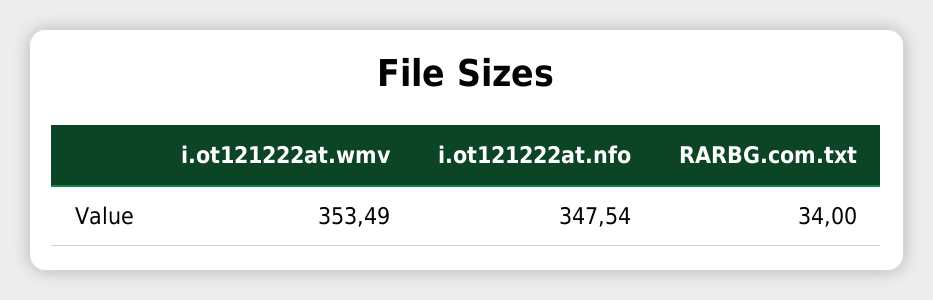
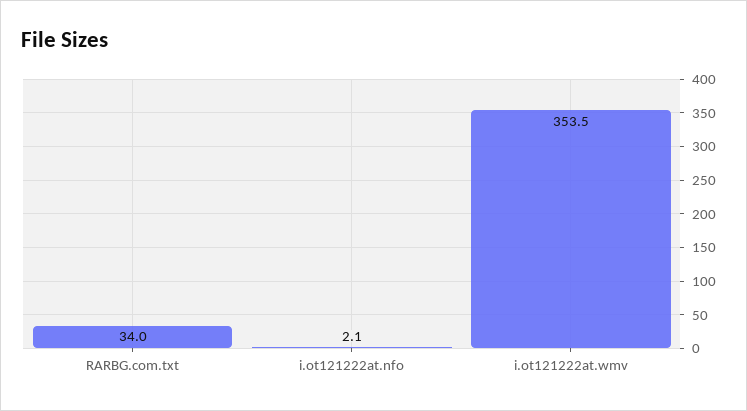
  {
    "i.ot121222at.wmv": 353.49,
-   "i.ot121222at.nfo": 347.54,
+   "i.ot121222at.nfo": 2.1,
    "RARBG.com.txt": 34
  }

